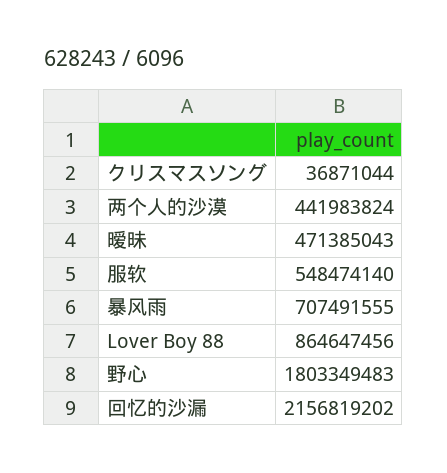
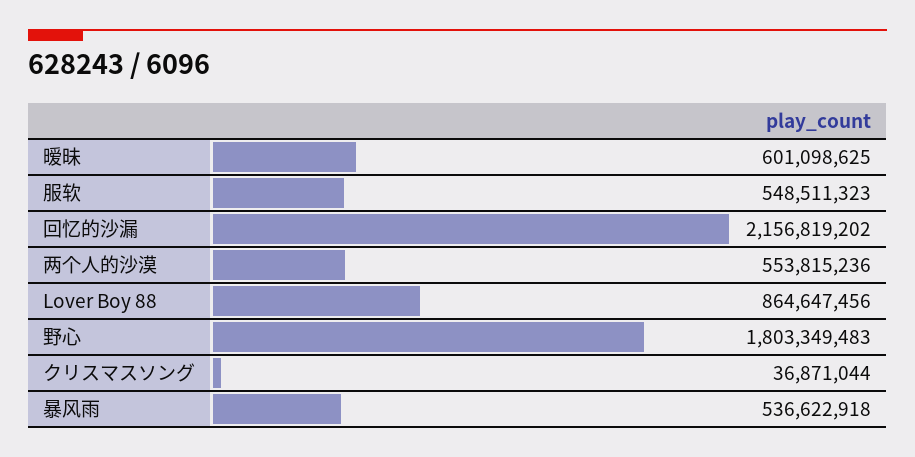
  {
    "クリスマスソング": 36871044,
-   "两个人的沙漠": 441983824,
+   "两个人的沙漠": 553815236,
-   "暧昧": 471385043,
+   "暧昧": 601098625,
-   "服软": 548474140,
+   "服软": 548511323,
-   "暴风雨": 707491555,
+   "暴风雨": 536622918,
    "Lover Boy 88": 864647456,
    "野心": 1803349483,
    "回忆的沙漏": 2156819202
  }

